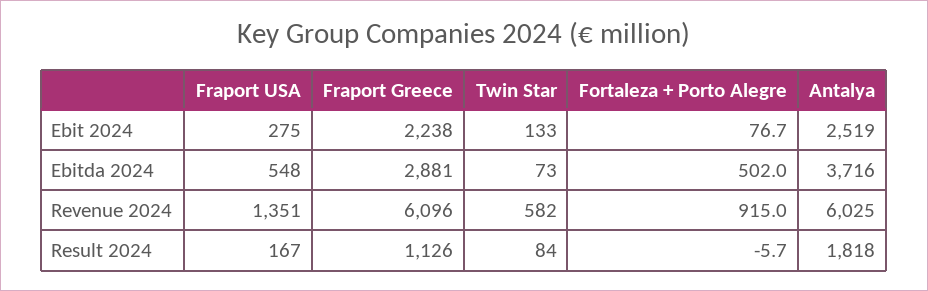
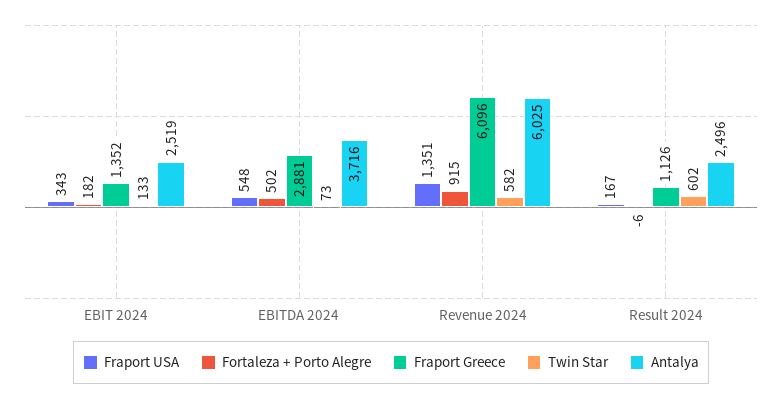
  {
    "Fraport USA": {
-     "Ebit 2024": 275,
+     "Ebit 2024": 343,
      "Ebitda 2024": 548,
      "Revenue 2024": 1351,
      "Result 2024": 167
    },
    "Fraport Greece": {
-     "Ebit 2024": 2238,
+     "Ebit 2024": 1352,
      "Ebitda 2024": 2881,
      "Revenue 2024": 6096,
      "Result 2024": 1126
    },
    "Twin Star": {
      "Ebit 2024": 133,
      "Ebitda 2024": 73,
      "Revenue 2024": 582,
-     "Result 2024": 84
+     "Result 2024": 602
    },
    "Fortaleza + Porto Alegre": {
-     "Ebit 2024": 76.7,
+     "Ebit 2024": 182,
      "Ebitda 2024": 502,
      "Revenue 2024": 915,
      "Result 2024": -5.7
    },
    "Antalya": {
      "Ebit 2024": 2519,
      "Ebitda 2024": 3716,
      "Revenue 2024": 6025,
-     "Result 2024": 1818
+     "Result 2024": 2496
    }
  }

